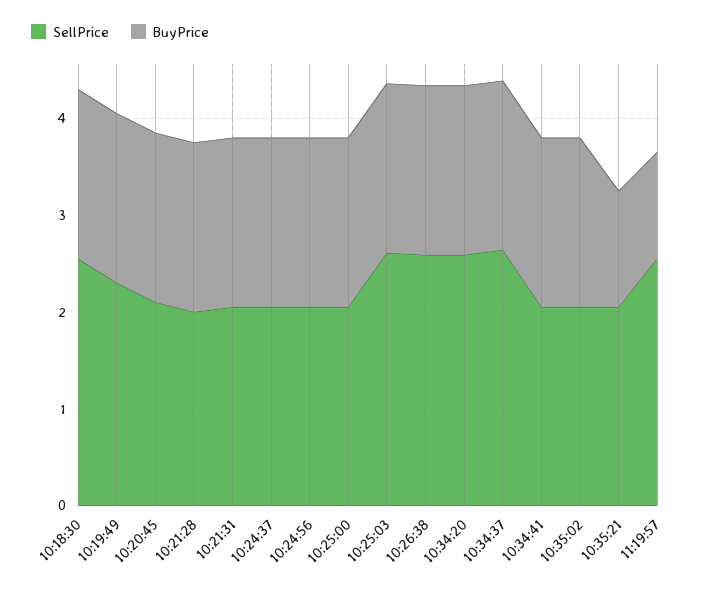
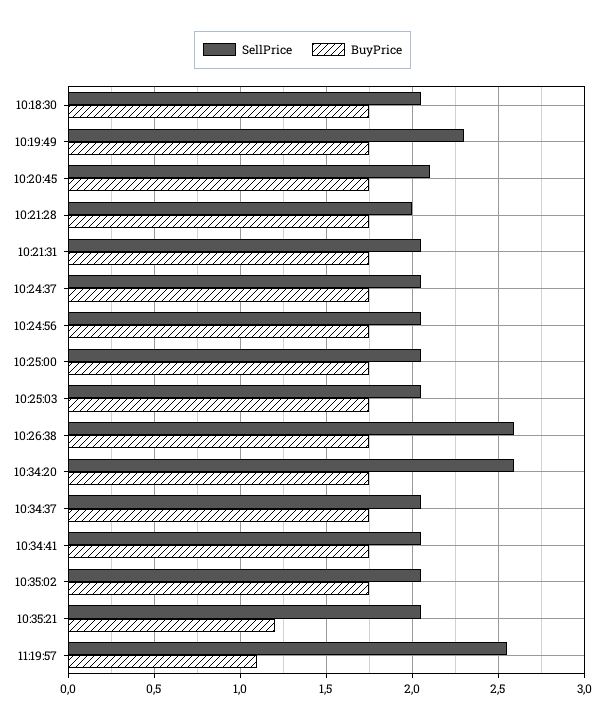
  {
    "SellPrice": {
-     "10:18:30": 2.6,
+     "10:18:30": 2.05,
      "10:19:49": 2.3,
      "10:20:45": 2.1,
      "10:21:28": 2,
      "10:21:31": 2.05,
      "10:24:37": 2.05,
      "10:24:56": 2.05,
      "10:25:00": 2.05,
-     "10:25:03": 2.6,
+     "10:25:03": 2.05,
      "10:26:38": 2.6,
      "10:34:20": 2.6,
-     "10:34:37": 2.6,
+     "10:34:37": 2.05,
      "10:34:41": 2.05,
      "10:35:02": 2.05,
      "10:35:21": 2.05,
      "11:19:57": 2.55
    },
    "BuyPrice": {
      "10:18:30": 1.75,
      "10:19:49": 1.75,
      "10:20:45": 1.75,
      "10:21:28": 1.75,
      "10:21:31": 1.75,
      "10:24:37": 1.75,
      "10:24:56": 1.75,
      "10:25:00": 1.75,
      "10:25:03": 1.75,
      "10:26:38": 1.75,
      "10:34:20": 1.75,
      "10:34:37": 1.75,
      "10:34:41": 1.75,
      "10:35:02": 1.75,
      "10:35:21": 1.2,
      "11:19:57": 1.1
    }
  }

